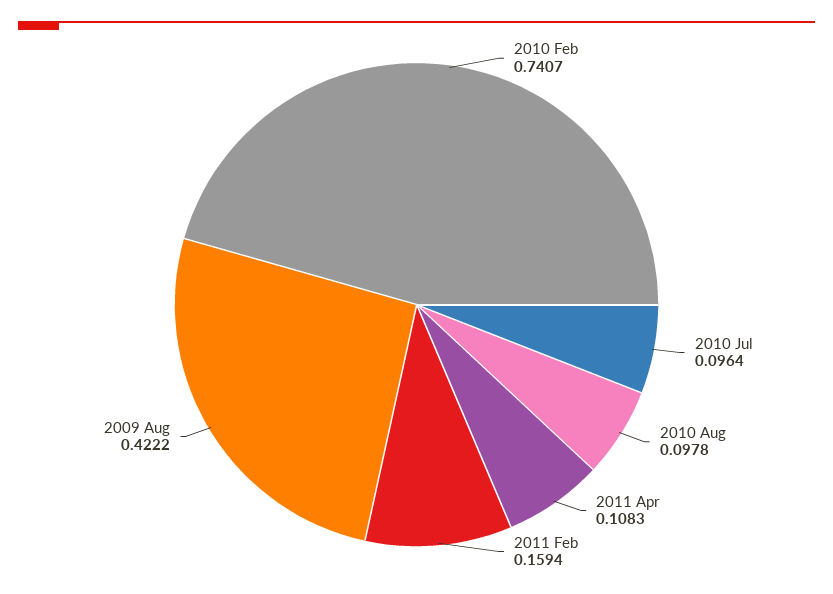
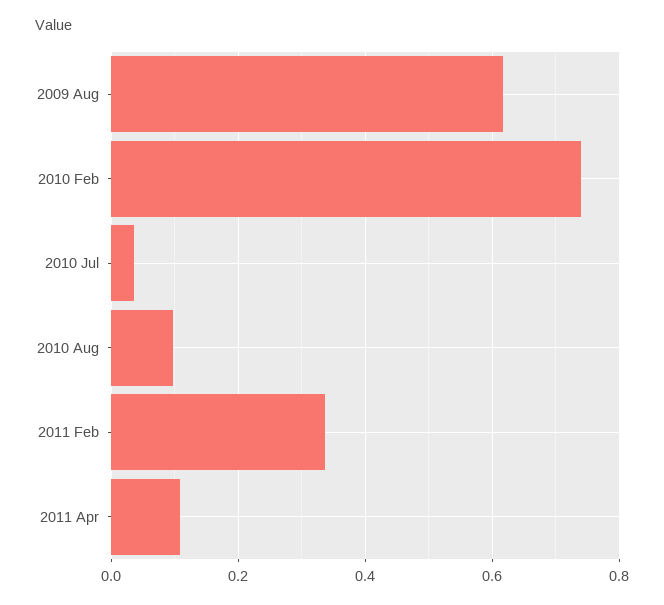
  {
    "2010 Feb": 0.7407,
-   "2010 Jul": 0.0964,
+   "2010 Jul": 0.04,
    "2010 Aug": 0.0978,
    "2011 Apr": 0.1083,
-   "2011 Feb": 0.1594,
+   "2011 Feb": 0.34,
-   "2009 Aug": 0.4222
+   "2009 Aug": 0.62
  }

